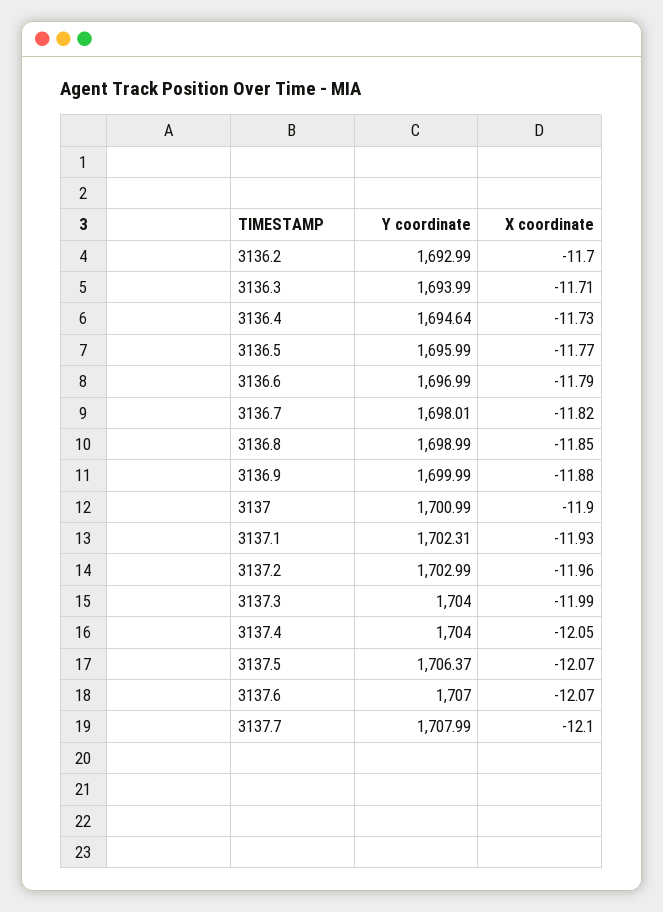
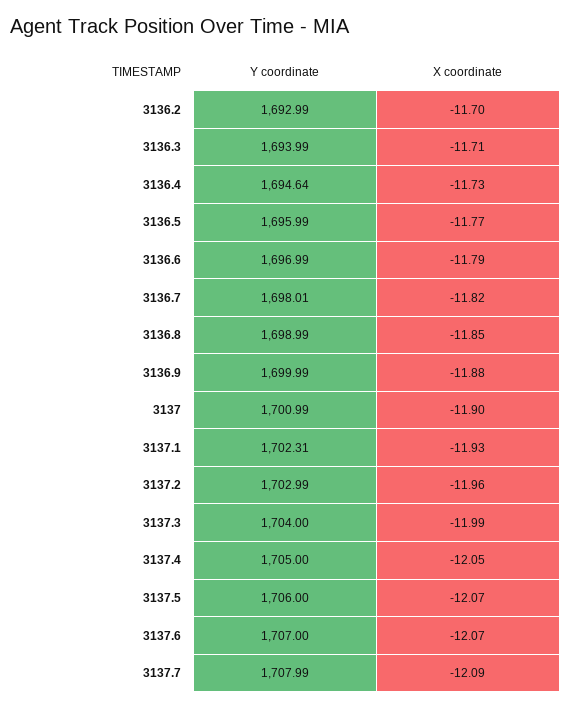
  {
    "Y coordinate": {
      "3136.2": 1692.99,
      "3136.3": 1693.99,
      "3136.4": 1694.64,
      "3136.5": 1695.99,
      "3136.6": 1696.99,
      "3136.7": 1698.01,
      "3136.8": 1698.99,
      "3136.9": 1699.99,
      "3137": 1700.99,
      "3137.1": 1702.31,
      "3137.2": 1702.99,
      "3137.3": 1704,
-     "3137.4": 1704,
+     "3137.4": 1705,
-     "3137.5": 1706.37,
+     "3137.5": 1706,
      "3137.6": 1707,
      "3137.7": 1707.99
    },
    "X coordinate": {
      "3136.2": -11.7,
      "3136.3": -11.71,
      "3136.4": -11.73,
      "3136.5": -11.77,
      "3136.6": -11.79,
      "3136.7": -11.82,
      "3136.8": -11.85,
      "3136.9": -11.88,
      "3137": -11.9,
      "3137.1": -11.93,
      "3137.2": -11.96,
      "3137.3": -11.99,
      "3137.4": -12.05,
      "3137.5": -12.07,
      "3137.6": -12.07,
-     "3137.7": -12.1
+     "3137.7": -12.09
    }
  }

